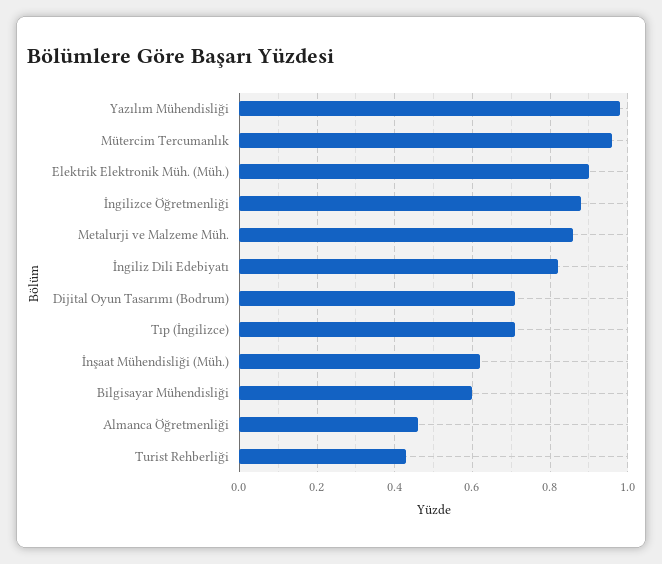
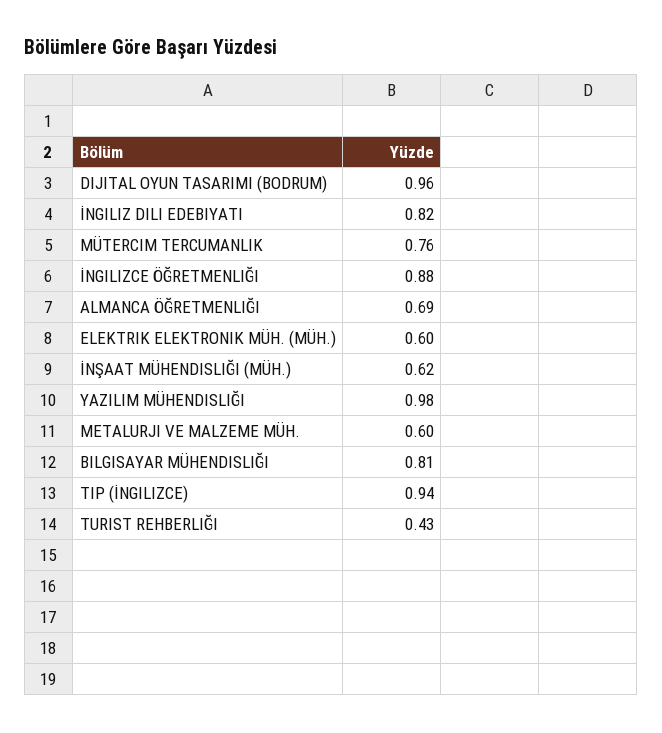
  {
    "Yazılım Mühendisliği": 0.98,
-   "Mütercim Tercumanlık": 0.95,
+   "Mütercim Tercumanlık": 0.76,
-   "Elektrik Elektronik Müh. (Müh.)": 0.9,
+   "Elektrik Elektronik Müh. (Müh.)": 0.6,
    "İngilizce Öğretmenliği": 0.88,
-   "Metalurji ve Malzeme Müh.": 0.85,
+   "Metalurji ve Malzeme Müh.": 0.6,
    "İngiliz Dili Edebiyatı": 0.82,
-   "Dijital Oyun Tasarımı (Bodrum)": 0.7,
+   "Dijital Oyun Tasarımı (Bodrum)": 0.96,
-   "Tıp (İngilizce)": 0.7,
+   "Tıp (İngilizce)": 0.94,
    "İnşaat Mühendisliği (Müh.)": 0.62,
-   "Bilgisayar Mühendisliği": 0.6,
+   "Bilgisayar Mühendisliği": 0.81,
-   "Almanca Öğretmenliği": 0.45,
+   "Almanca Öğretmenliği": 0.69,
    "Turist Rehberliği": 0.43
  }

